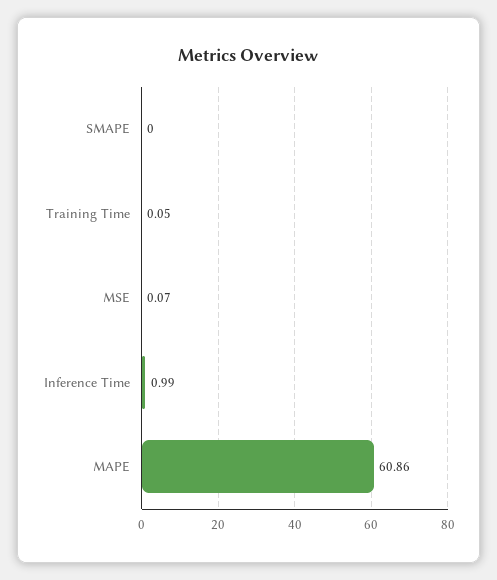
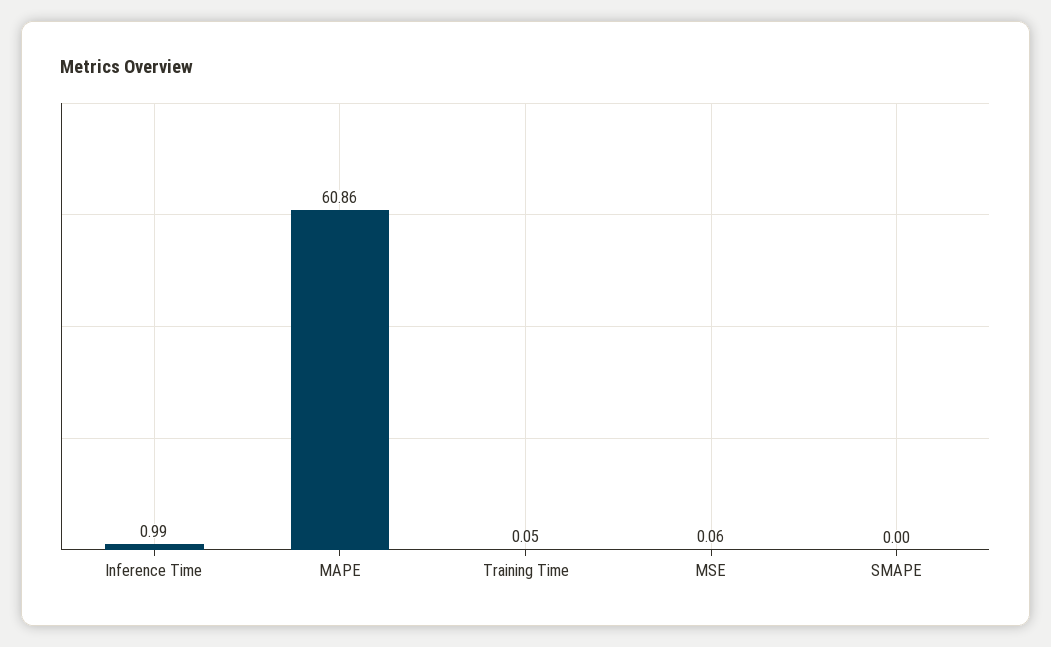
  {
    "SMAPE": 0,
    "Training Time": 0.05,
-   "MSE": 0.07,
+   "MSE": 0.06,
    "Inference Time": 0.99,
    "MAPE": 60.86
  }

